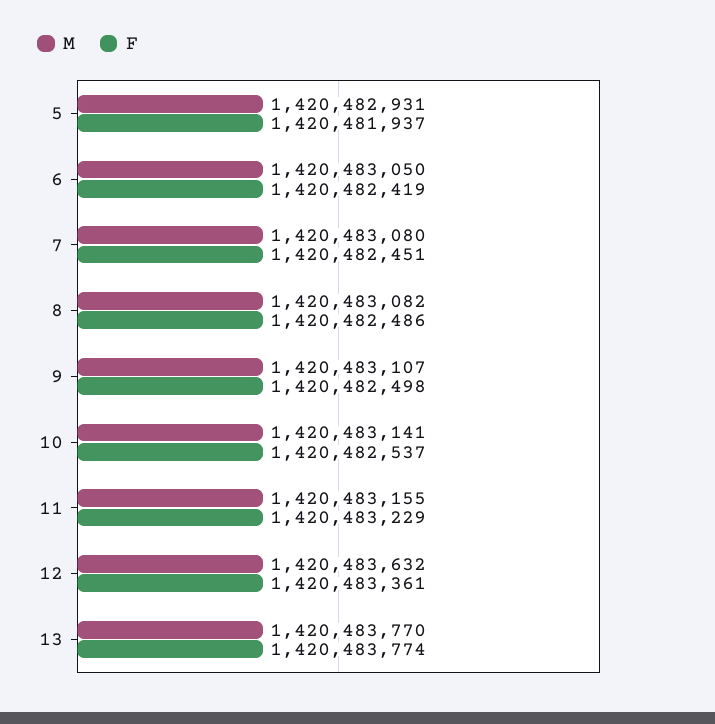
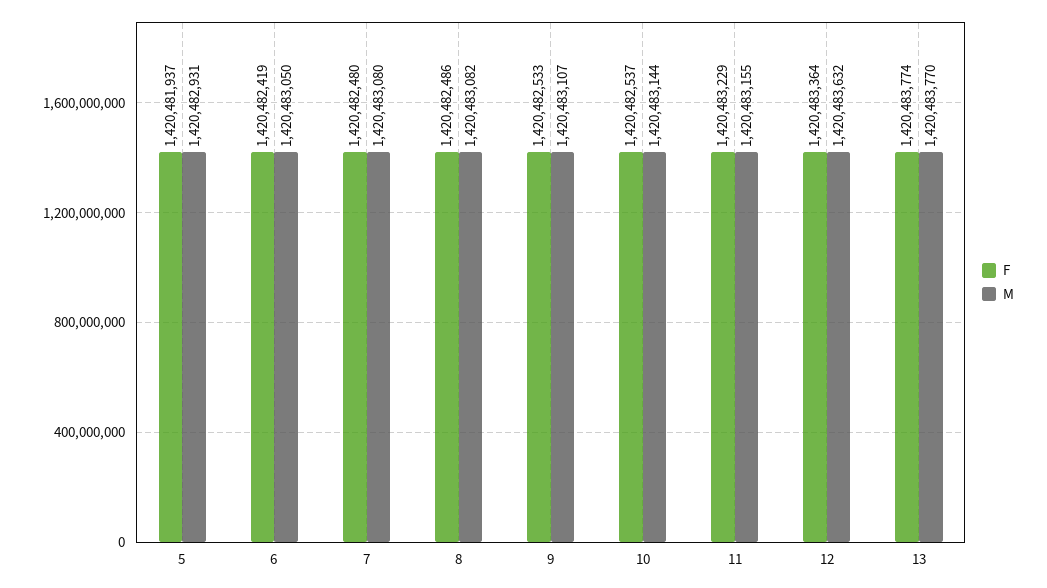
  {
    "M": {
      "5": 1420482931,
      "6": 1420483050,
      "7": 1420483080,
      "8": 1420483082,
      "9": 1420483107,
-     "10": 1420483141,
+     "10": 1420483144,
      "11": 1420483155,
      "12": 1420483632,
      "13": 1420483770
    },
    "F": {
      "5": 1420481937,
      "6": 1420482419,
-     "7": 1420482451,
+     "7": 1420482480,
      "8": 1420482486,
-     "9": 1420482498,
+     "9": 1420482533,
      "10": 1420482537,
      "11": 1420483229,
-     "12": 1420483361,
+     "12": 1420483364,
      "13": 1420483774
    }
  }

